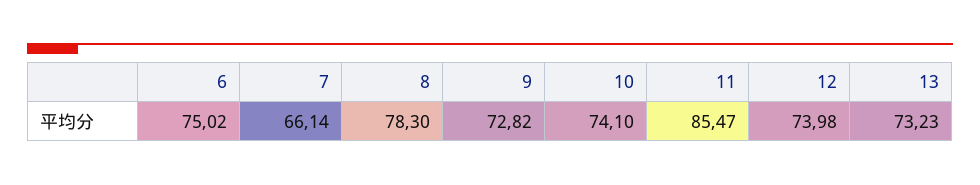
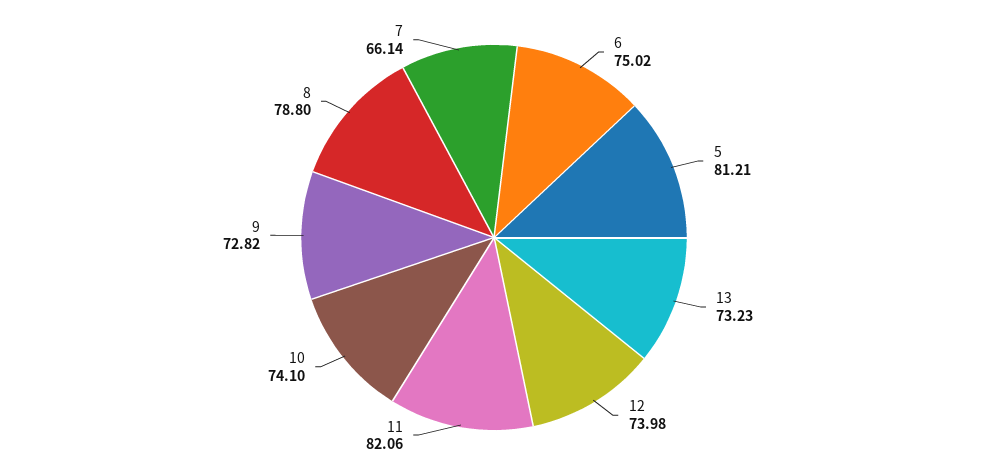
  {
    "6": 75.02,
    "7": 66.14,
-   "8": 78.3,
+   "8": 78.8,
    "9": 72.82,
    "10": 74.1,
-   "11": 85.47,
+   "11": 82.06,
    "12": 73.98,
-   "13": 73.23
+   "13": 73.23,
+   "5": 81.21
  }

